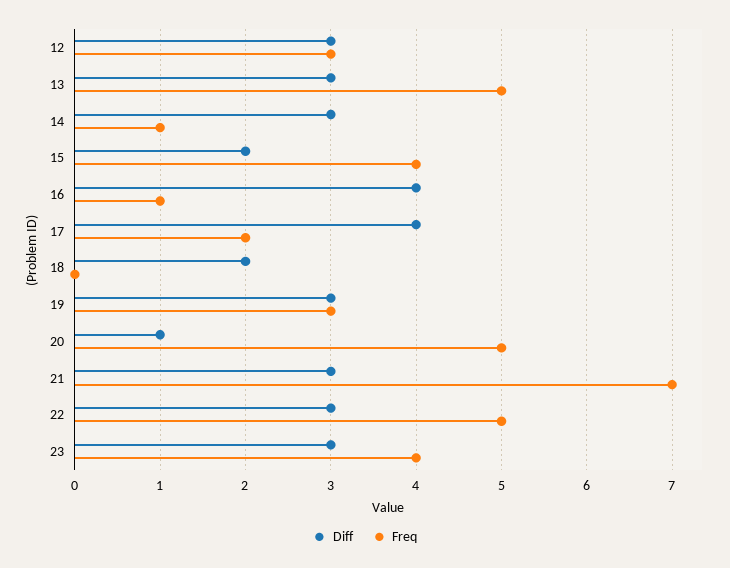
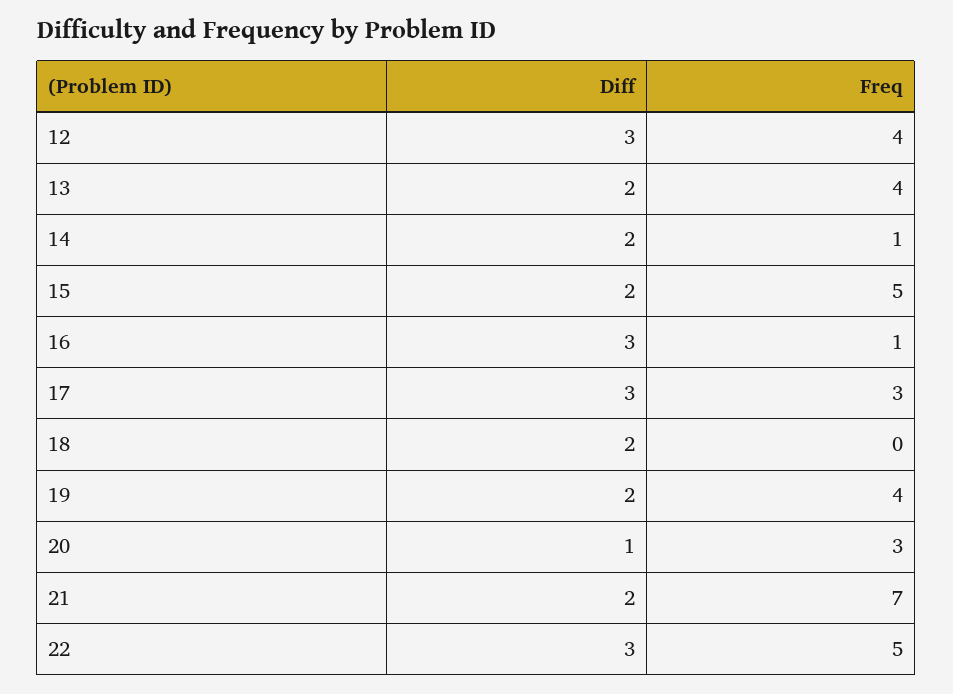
  {
    "Diff": {
      "12": 3,
-     "13": 3,
+     "13": 2,
-     "14": 3,
+     "14": 2,
      "15": 2,
-     "16": 4,
+     "16": 3,
-     "17": 4,
+     "17": 3,
      "18": 2,
-     "19": 3,
+     "19": 2,
      "20": 1,
-     "21": 3,
+     "21": 2,
-     "22": 3,
+     "22": 3
-     "23": 3
    },
    "Freq": {
-     "12": 3,
+     "12": 4,
-     "13": 5,
+     "13": 4,
      "14": 1,
-     "15": 4,
+     "15": 5,
      "16": 1,
-     "17": 2,
+     "17": 3,
      "18": 0,
-     "19": 3,
+     "19": 4,
-     "20": 5,
+     "20": 3,
      "21": 7,
-     "22": 5,
+     "22": 5
-     "23": 4
    }
  }

